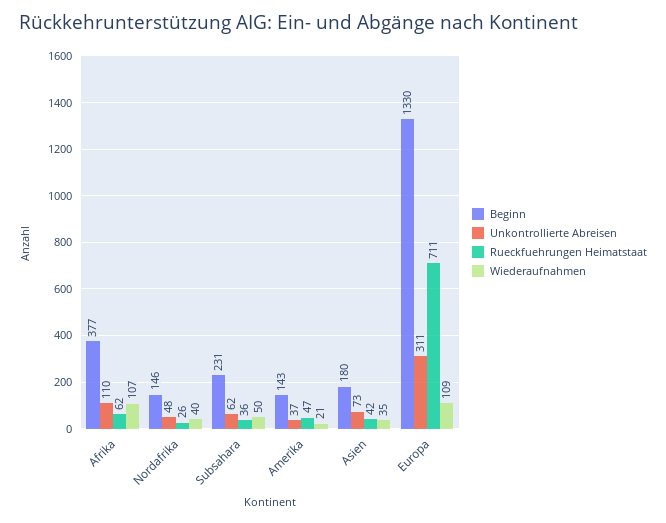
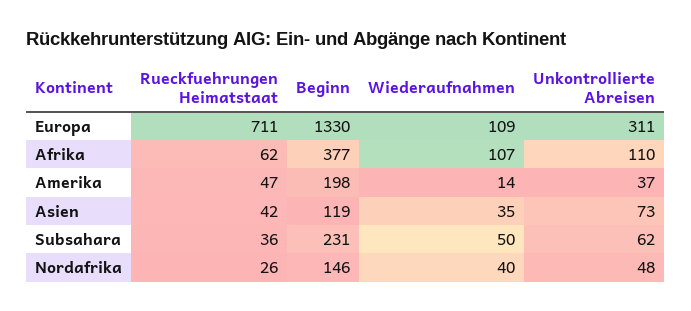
  {
    "Beginn": {
      "Afrika": 377,
      "Nordafrika": 146,
      "Subsahara": 231,
-     "Amerika": 143,
+     "Amerika": 198,
-     "Asien": 180,
+     "Asien": 119,
      "Europa": 1330
    },
    "Unkontrollierte Abreisen": {
      "Afrika": 110,
      "Nordafrika": 48,
      "Subsahara": 62,
      "Amerika": 37,
      "Asien": 73,
      "Europa": 311
    },
    "Rueckfuehrungen Heimatstaat": {
      "Afrika": 62,
      "Nordafrika": 26,
      "Subsahara": 36,
      "Amerika": 47,
      "Asien": 42,
      "Europa": 711
    },
    "Wiederaufnahmen": {
      "Afrika": 107,
      "Nordafrika": 40,
      "Subsahara": 50,
-     "Amerika": 21,
+     "Amerika": 14,
      "Asien": 35,
      "Europa": 109
    }
  }

